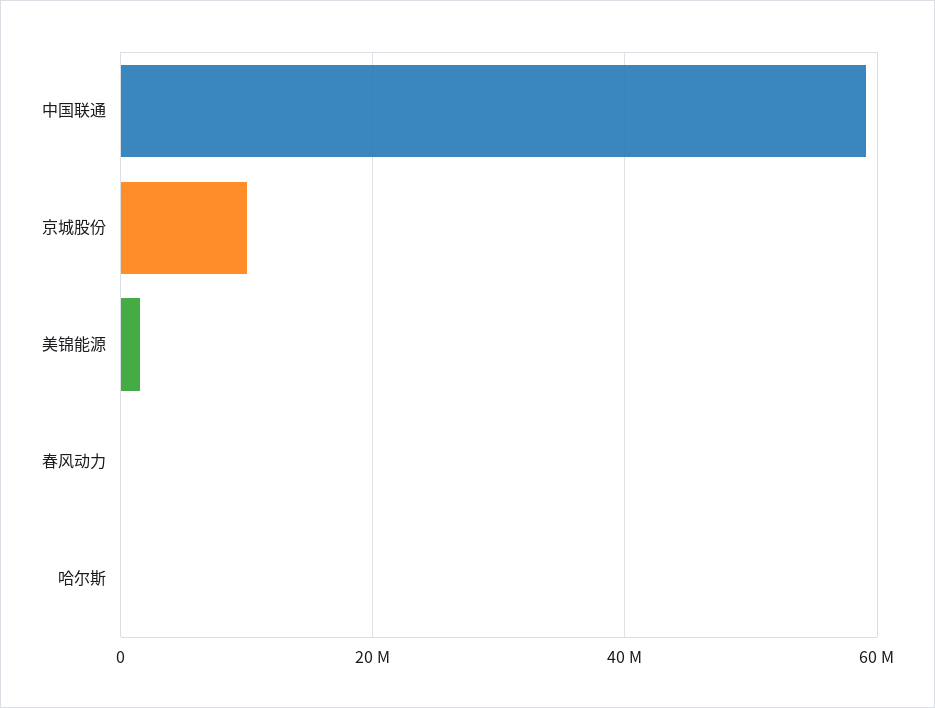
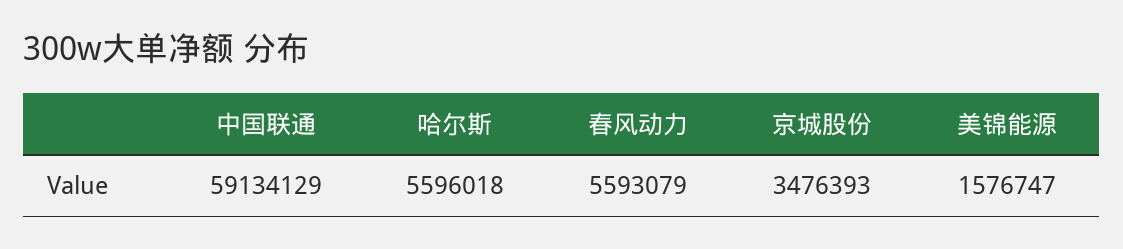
  {
    "中国联通": 59134129,
-   "京城股份": 10000000,
+   "京城股份": 3476393,
    "美锦能源": 1576747,
-   "春风动力": 0,
+   "春风动力": 5593079,
-   "哈尔斯": 0
+   "哈尔斯": 5596018
  }

